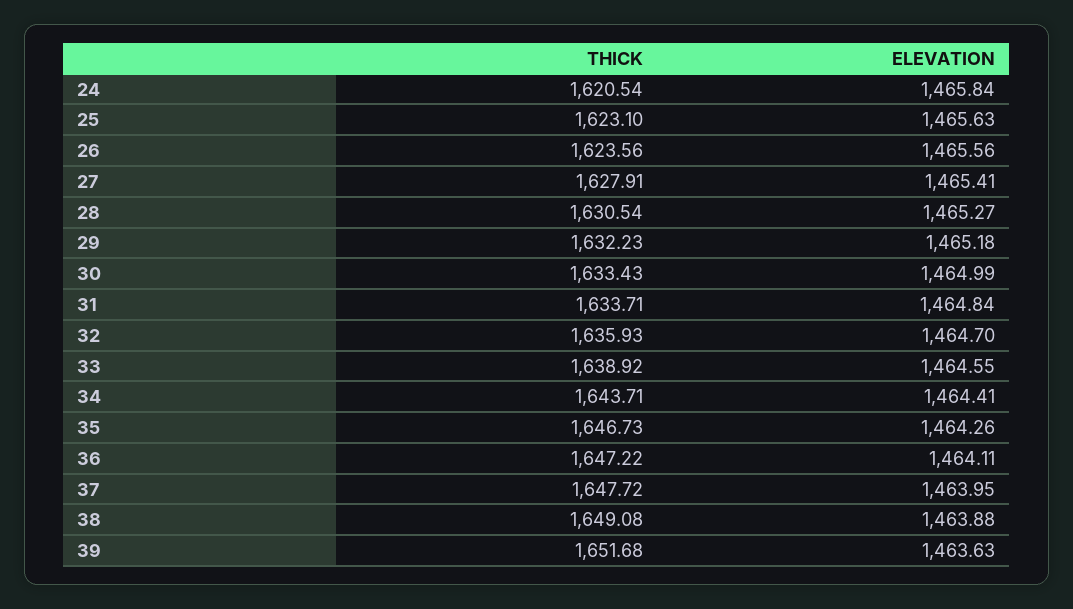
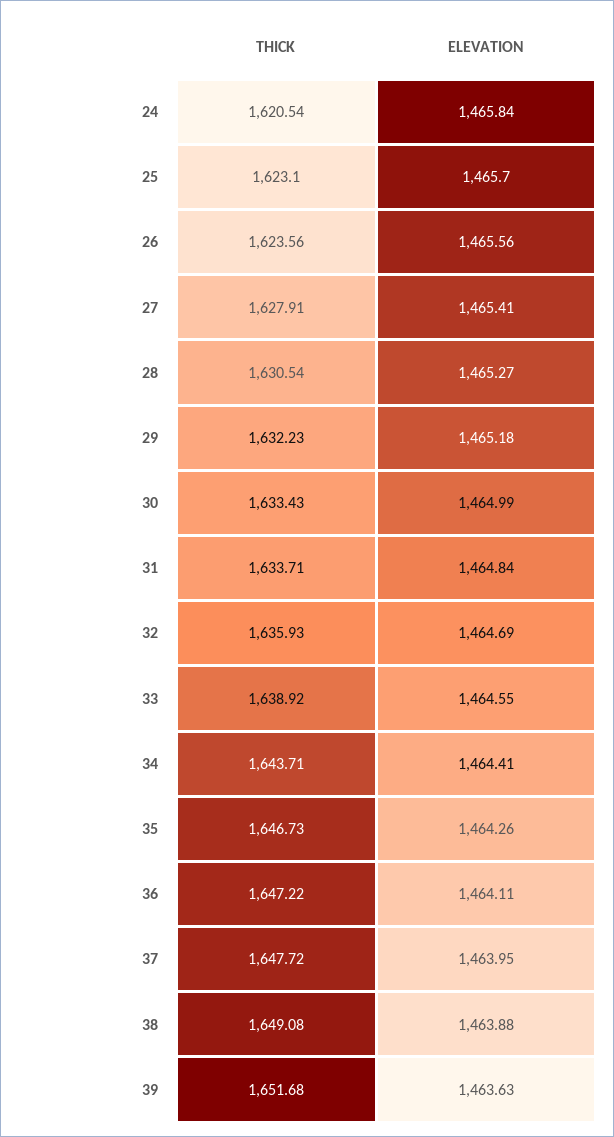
  {
    "THICK": {
      "24": 1620.54,
      "25": 1623.1,
      "26": 1623.56,
      "27": 1627.91,
      "28": 1630.54,
      "29": 1632.23,
      "30": 1633.43,
      "31": 1633.71,
      "32": 1635.93,
      "33": 1638.92,
      "34": 1643.71,
      "35": 1646.73,
      "36": 1647.22,
      "37": 1647.72,
      "38": 1649.08,
      "39": 1651.68
    },
    "ELEVATION": {
      "24": 1465.84,
-     "25": 1465.63,
+     "25": 1465.7,
      "26": 1465.56,
      "27": 1465.41,
      "28": 1465.27,
      "29": 1465.18,
      "30": 1464.99,
      "31": 1464.84,
-     "32": 1464.7,
+     "32": 1464.69,
      "33": 1464.55,
      "34": 1464.41,
      "35": 1464.26,
      "36": 1464.11,
      "37": 1463.95,
      "38": 1463.88,
      "39": 1463.63
    }
  }

